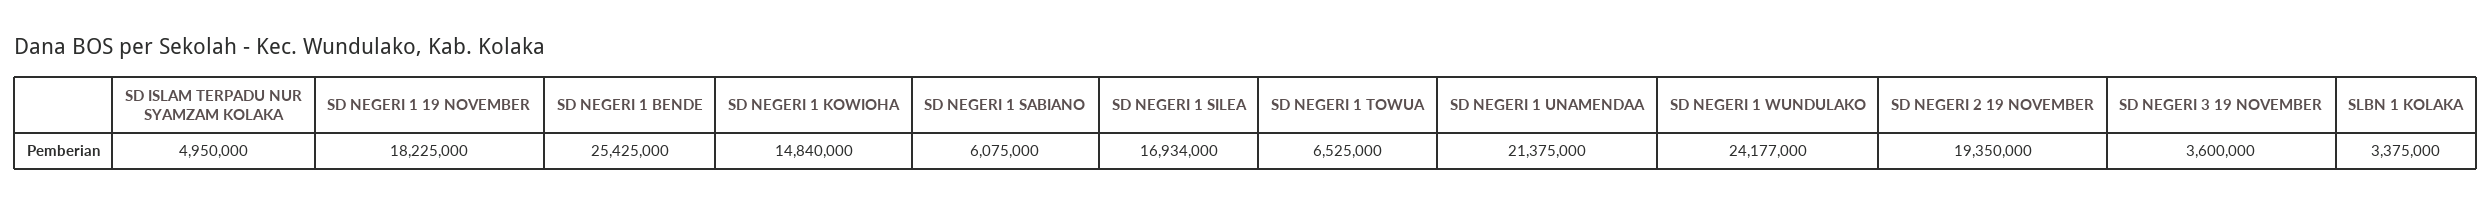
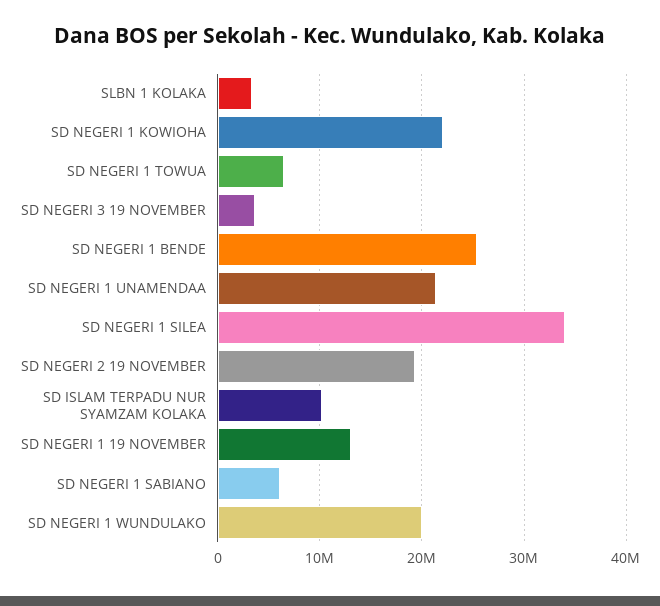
  {
-   "SD ISLAM TERPADU NUR SYAMZAM KOLAKA": 4950000,
+   "SD ISLAM TERPADU NUR SYAMZAM KOLAKA": 10000000,
-   "SD NEGERI 1 19 NOVEMBER": 18225000,
+   "SD NEGERI 1 19 NOVEMBER": 13000000,
    "SD NEGERI 1 BENDE": 25425000,
-   "SD NEGERI 1 KOWIOHA": 14840000,
+   "SD NEGERI 1 KOWIOHA": 22000000,
    "SD NEGERI 1 SABIANO": 6075000,
-   "SD NEGERI 1 SILEA": 16934000,
+   "SD NEGERI 1 SILEA": 34000000,
    "SD NEGERI 1 TOWUA": 6525000,
    "SD NEGERI 1 UNAMENDAA": 21375000,
-   "SD NEGERI 1 WUNDULAKO": 24177000,
+   "SD NEGERI 1 WUNDULAKO": 20000000,
    "SD NEGERI 2 19 NOVEMBER": 19350000,
    "SD NEGERI 3 19 NOVEMBER": 3600000,
    "SLBN 1 KOLAKA": 3375000
  }

